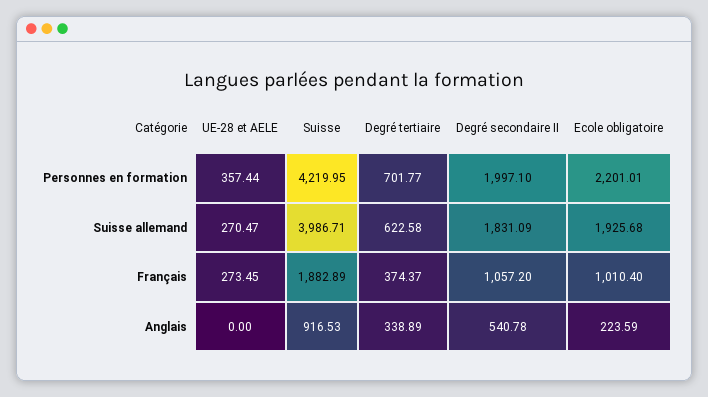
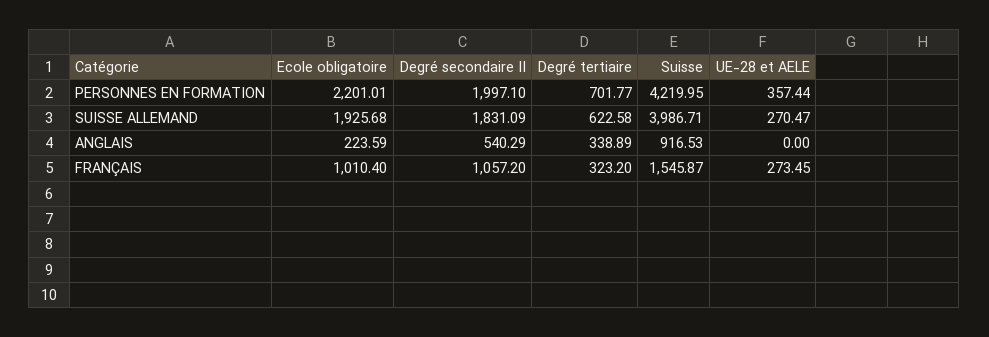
  {
    "UE-28 et AELE": {
      "Personnes en formation": 357.44,
      "Suisse allemand": 270.47,
      "Français": 273.45,
      "Anglais": 0
    },
    "Suisse": {
      "Personnes en formation": 4219.95,
      "Suisse allemand": 3986.71,
-     "Français": 1882.89,
+     "Français": 1545.87,
      "Anglais": 916.53
    },
    "Degré tertiaire": {
      "Personnes en formation": 701.77,
      "Suisse allemand": 622.58,
-     "Français": 374.37,
+     "Français": 323.2,
      "Anglais": 338.89
    },
    "Degré secondaire II": {
      "Personnes en formation": 1997.1,
      "Suisse allemand": 1831.09,
      "Français": 1057.2,
-     "Anglais": 540.78
+     "Anglais": 540.29
    },
    "Ecole obligatoire": {
      "Personnes en formation": 2201.01,
      "Suisse allemand": 1925.68,
      "Français": 1010.4,
      "Anglais": 223.59
    }
  }

